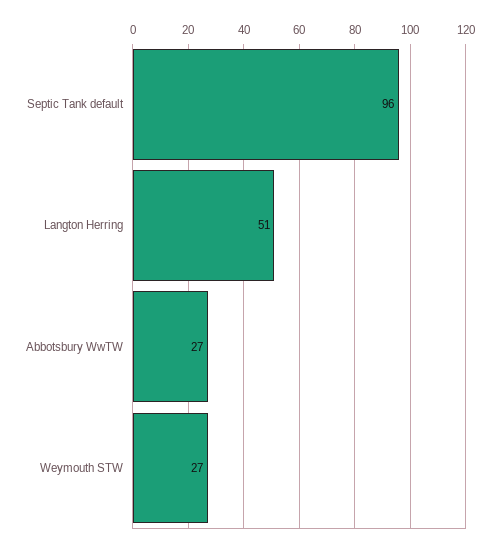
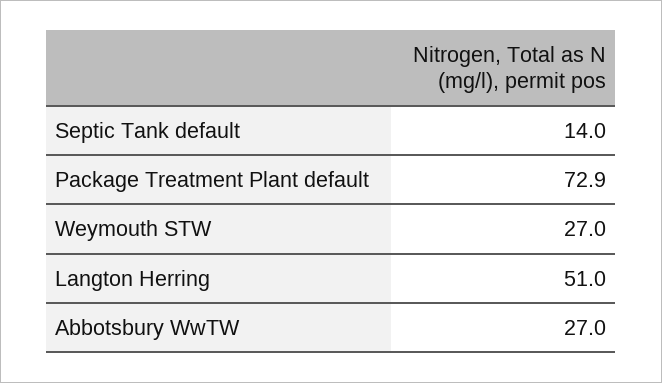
  {
-   "Septic Tank default": 96,
+   "Septic Tank default": 14,
    "Langton Herring": 51,
    "Abbotsbury WwTW": 27,
-   "Weymouth STW": 27
+   "Weymouth STW": 27,
+   "Package Treatment Plant default": 72.9
  }

